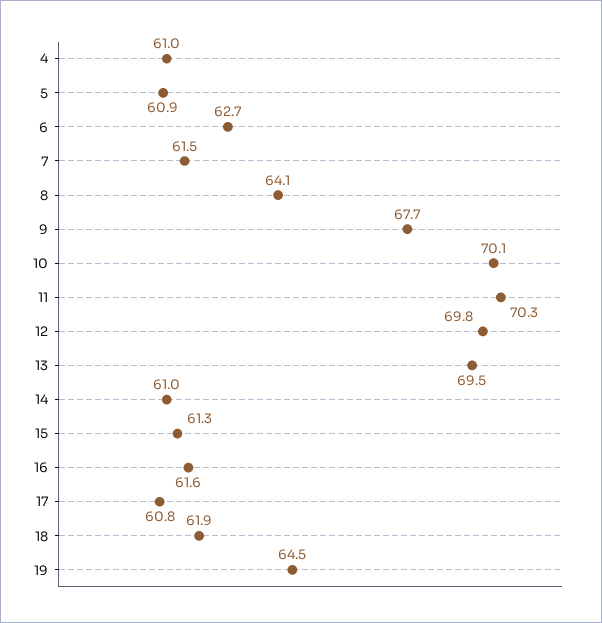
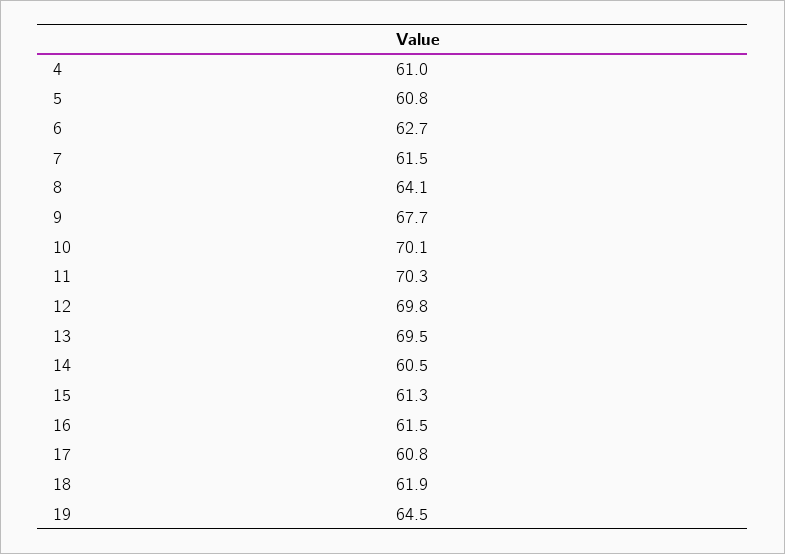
  {
    "4": 61,
-   "5": 60.9,
+   "5": 60.8,
    "6": 62.7,
    "7": 61.5,
    "8": 64.1,
    "9": 67.7,
    "10": 70.1,
    "11": 70.3,
    "12": 69.8,
    "13": 69.5,
-   "14": 61,
+   "14": 60.5,
    "15": 61.3,
-   "16": 61.6,
+   "16": 61.5,
    "17": 60.8,
    "18": 61.9,
    "19": 64.5
  }

